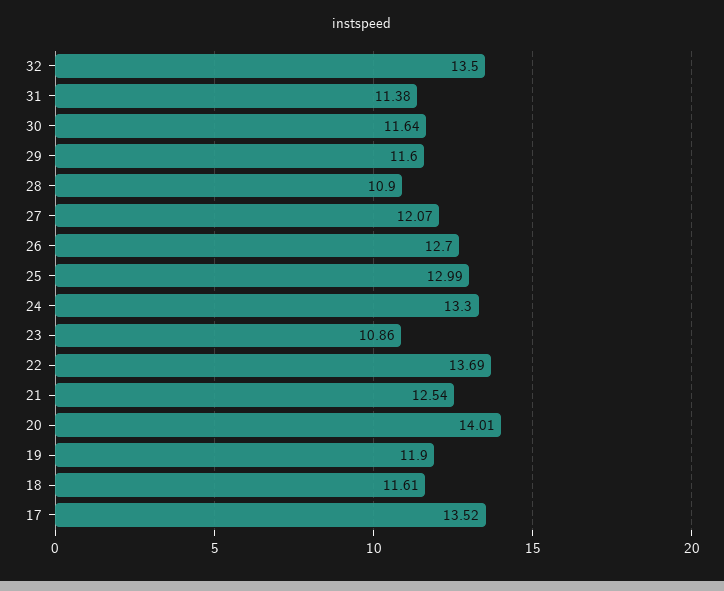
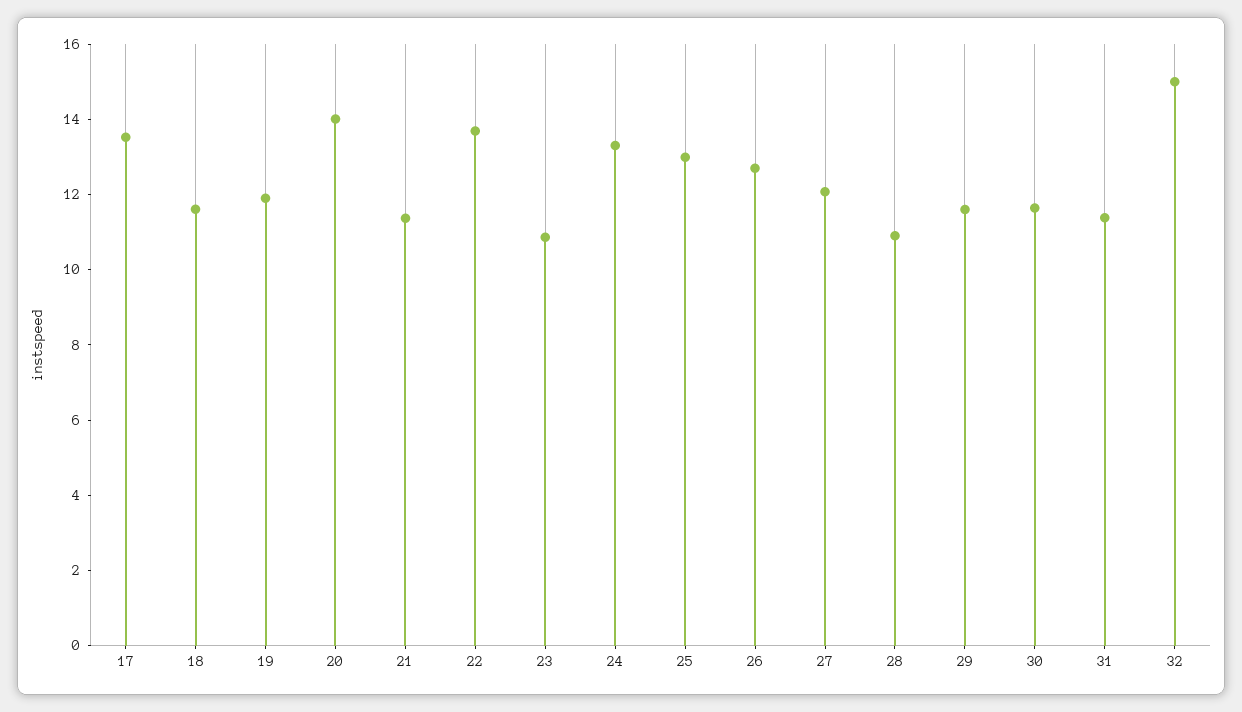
  {
-   "32": 13.5,
+   "32": 15,
    "31": 11.38,
    "30": 11.64,
    "29": 11.6,
    "28": 10.9,
    "27": 12.07,
    "26": 12.7,
    "25": 12.99,
    "24": 13.3,
    "23": 10.86,
    "22": 13.69,
-   "21": 12.54,
+   "21": 11.5,
    "20": 14.01,
    "19": 11.9,
    "18": 11.61,
    "17": 13.52
  }

